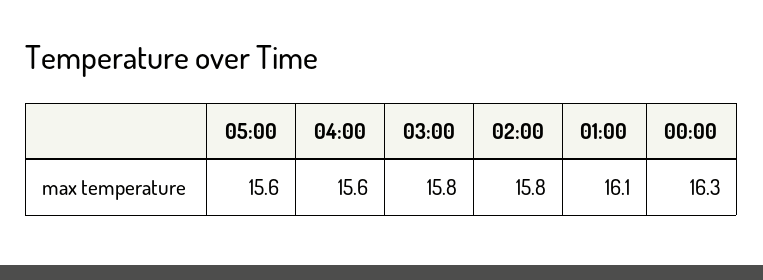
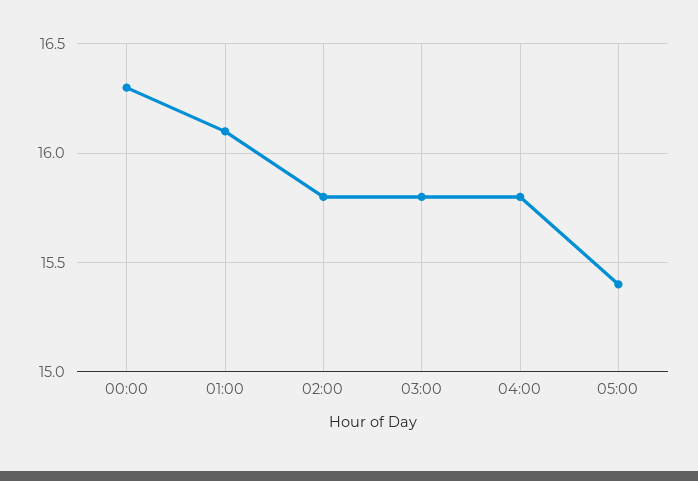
  {
-   "05:00": 15.6,
+   "05:00": 15.4,
-   "04:00": 15.6,
+   "04:00": 15.8,
    "03:00": 15.8,
    "02:00": 15.8,
    "01:00": 16.1,
    "00:00": 16.3
  }

